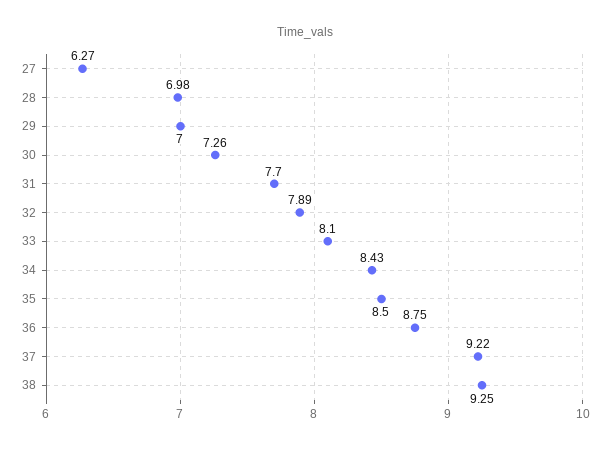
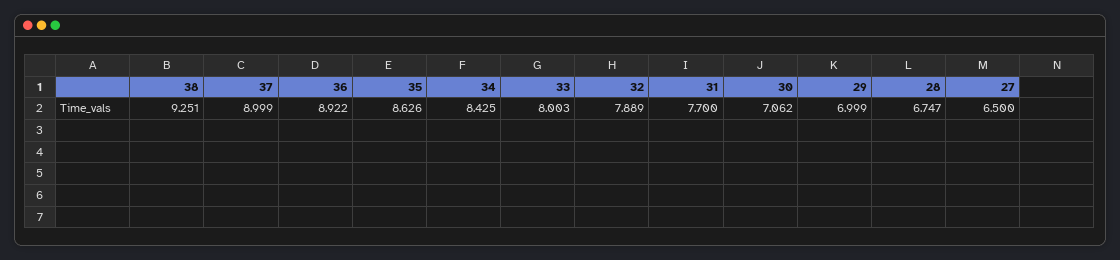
  {
-   "27": 6.27,
+   "27": 6.5,
-   "28": 6.98,
+   "28": 6.747,
    "29": 6.999,
-   "30": 7.26,
+   "30": 7.062,
    "31": 7.7,
    "32": 7.889,
-   "33": 8.1,
+   "33": 8.003,
    "34": 8.425,
-   "35": 8.5,
+   "35": 8.626,
-   "36": 8.75,
+   "36": 8.922,
-   "37": 9.22,
+   "37": 8.999,
    "38": 9.251
  }

